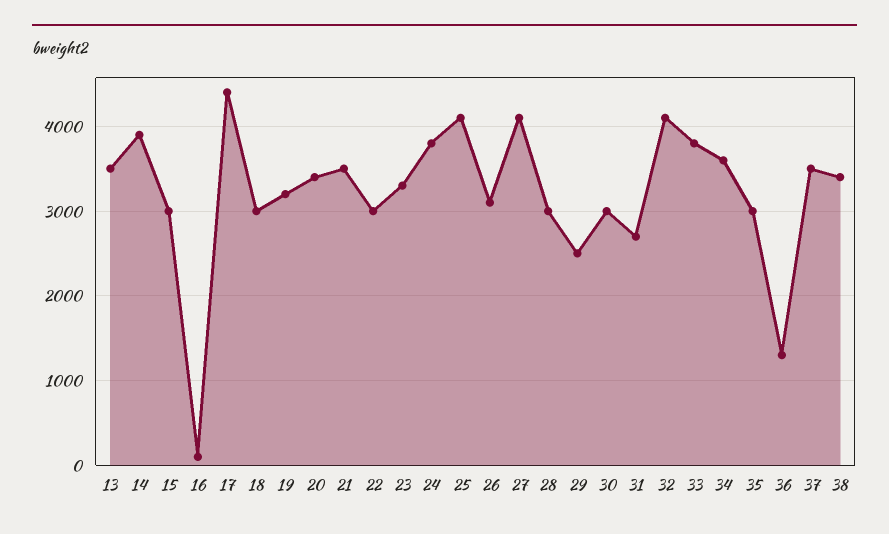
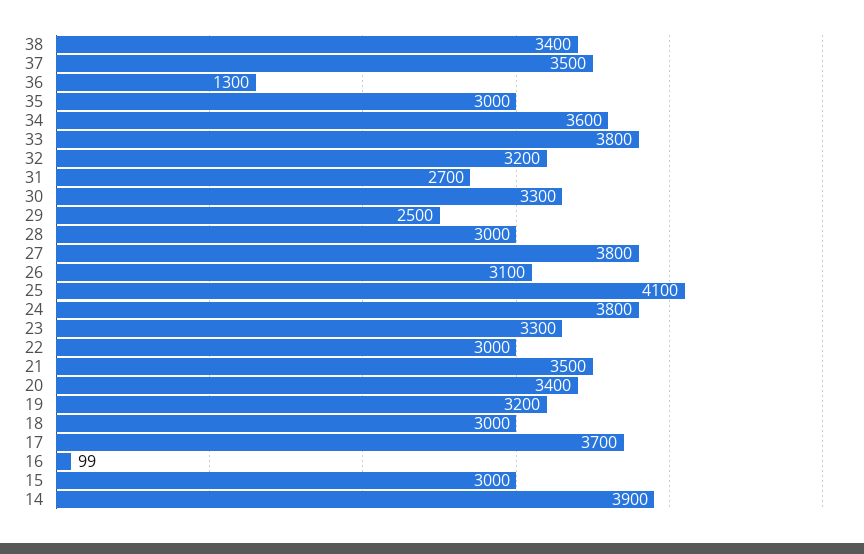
  {
-   "13": 3500,
    "14": 3900,
    "15": 3000,
    "16": 99,
-   "17": 4400,
+   "17": 3700,
    "18": 3000,
    "19": 3200,
    "20": 3400,
    "21": 3500,
    "22": 3000,
    "23": 3300,
    "24": 3800,
    "25": 4100,
    "26": 3100,
-   "27": 4100,
+   "27": 3800,
    "28": 3000,
    "29": 2500,
-   "30": 3000,
+   "30": 3300,
    "31": 2700,
-   "32": 4100,
+   "32": 3200,
    "33": 3800,
    "34": 3600,
    "35": 3000,
    "36": 1300,
    "37": 3500,
    "38": 3400
  }

